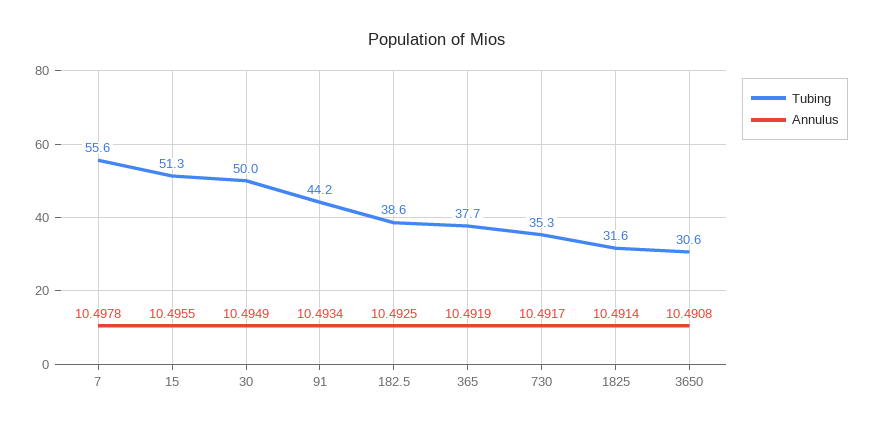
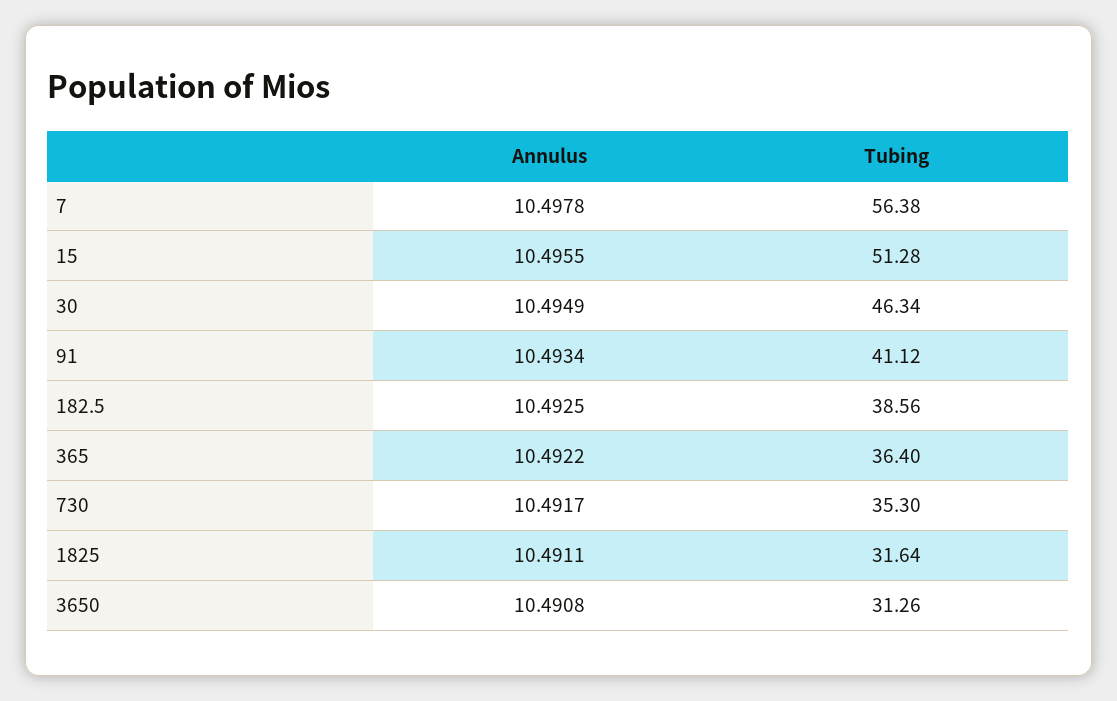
  {
    "Tubing": {
-     "7": 55.6,
+     "7": 56.38,
      "15": 51.28,
-     "30": 50,
+     "30": 46.34,
-     "91": 44.2,
+     "91": 41.12,
      "182.5": 38.56,
-     "365": 37.7,
+     "365": 36.4,
      "730": 35.3,
      "1825": 31.64,
-     "3650": 30.6
+     "3650": 31.26
    },
    "Annulus": {
      "7": 10.4978,
      "15": 10.4955,
      "30": 10.4949,
      "91": 10.4934,
      "182.5": 10.4925,
-     "365": 10.4919,
+     "365": 10.4922,
      "730": 10.4917,
-     "1825": 10.4914,
+     "1825": 10.4911,
      "3650": 10.4908
    }
  }

